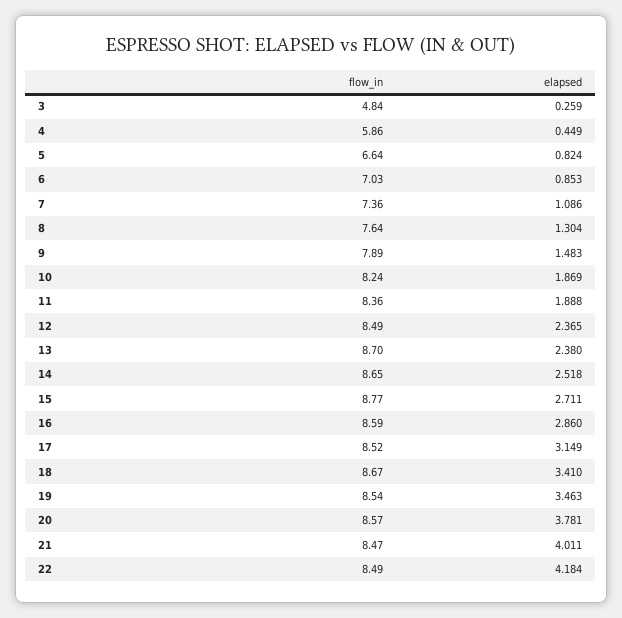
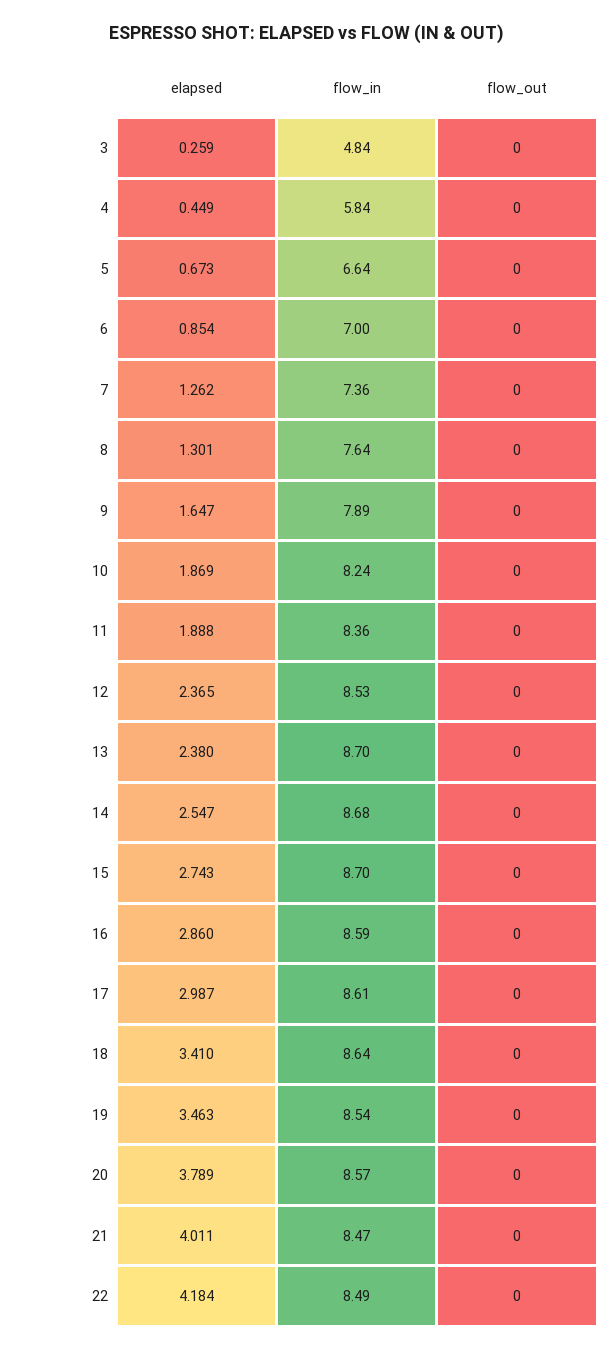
  {
    "flow_in": {
      "3": 4.84,
-     "4": 5.86,
+     "4": 5.84,
      "5": 6.64,
-     "6": 7.03,
+     "6": 7,
      "7": 7.36,
      "8": 7.64,
      "9": 7.89,
      "10": 8.24,
      "11": 8.36,
-     "12": 8.49,
+     "12": 8.53,
      "13": 8.7,
-     "14": 8.65,
+     "14": 8.68,
-     "15": 8.77,
+     "15": 8.7,
      "16": 8.59,
-     "17": 8.52,
+     "17": 8.61,
-     "18": 8.67,
+     "18": 8.64,
      "19": 8.54,
      "20": 8.57,
      "21": 8.47,
      "22": 8.49
    },
    "elapsed": {
      "3": 0.259,
      "4": 0.449,
-     "5": 0.824,
+     "5": 0.673,
-     "6": 0.853,
+     "6": 0.854,
-     "7": 1.086,
+     "7": 1.262,
-     "8": 1.304,
+     "8": 1.301,
-     "9": 1.483,
+     "9": 1.647,
      "10": 1.869,
      "11": 1.888,
      "12": 2.365,
      "13": 2.38,
-     "14": 2.518,
+     "14": 2.547,
-     "15": 2.711,
+     "15": 2.743,
      "16": 2.86,
-     "17": 3.149,
+     "17": 2.987,
      "18": 3.41,
      "19": 3.463,
-     "20": 3.781,
+     "20": 3.789,
      "21": 4.011,
      "22": 4.184
-   }
+   },
+   "flow_out": {
+     "3": 0,
+     "4": 0,
+     "5": 0,
+     "6": 0,
+     "7": 0,
+     "8": 0,
+     "9": 0,
+     "10": 0,
+     "11": 0,
+     "12": 0,
+     "13": 0,
+     "14": 0,
+     "15": 0,
+     "16": 0,
+     "17": 0,
+     "18": 0,
+     "19": 0,
+     "20": 0,
+     "21": 0,
+     "22": 0
+   }
  }

